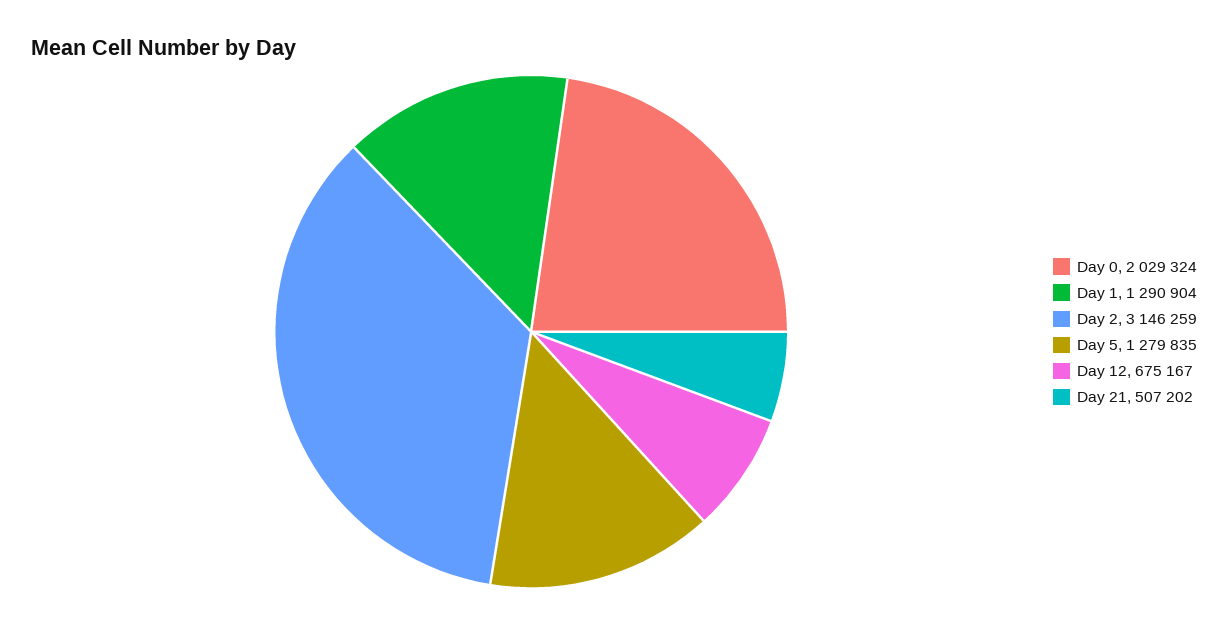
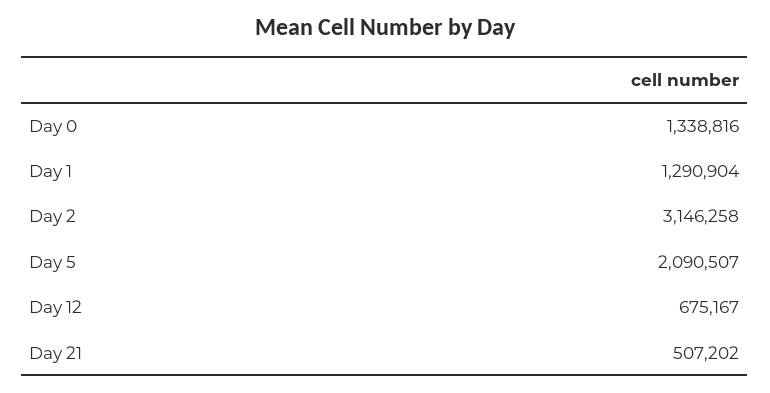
  {
-   "Day 0": 2029324,
+   "Day 0": 1338816,
    "Day 1": 1290904,
-   "Day 2": 3146259,
+   "Day 2": 3146258,
-   "Day 5": 1279835,
+   "Day 5": 2090507,
    "Day 12": 675167,
    "Day 21": 507202
  }

